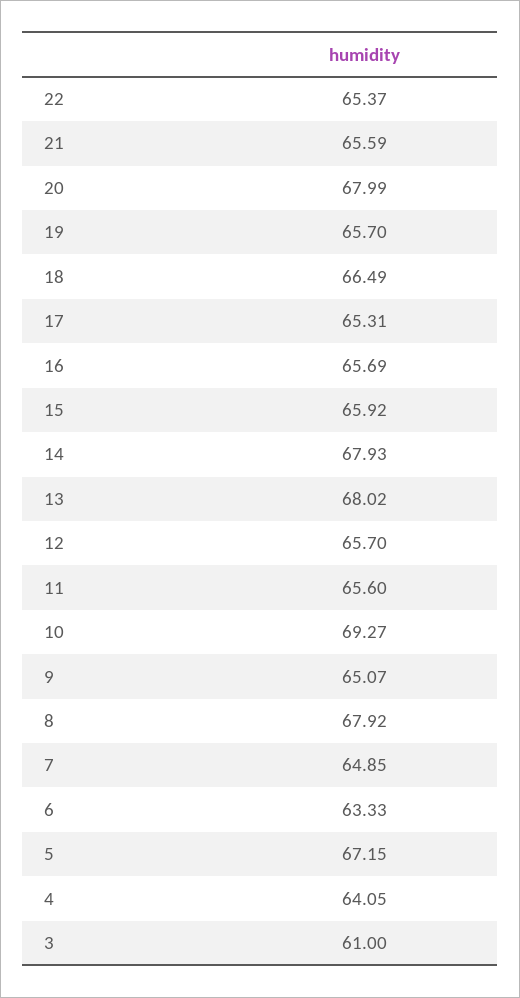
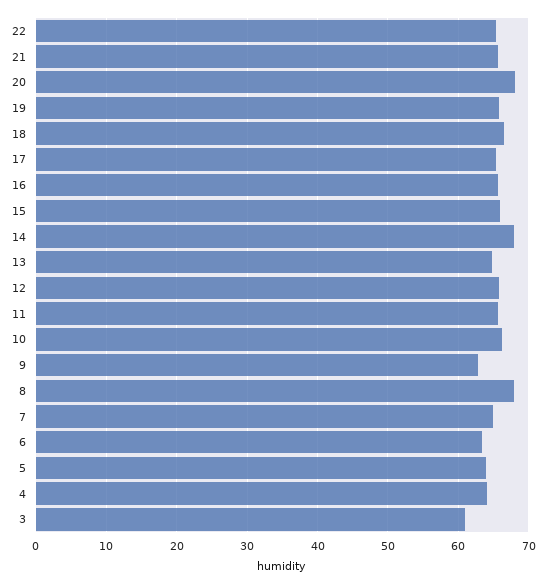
  {
    "22": 65.37,
    "21": 65.59,
    "20": 67.99,
    "19": 65.7,
    "18": 66.49,
    "17": 65.31,
    "16": 65.69,
    "15": 65.92,
    "14": 67.93,
-   "13": 68.02,
+   "13": 65,
    "12": 65.7,
    "11": 65.6,
-   "10": 69.27,
+   "10": 66,
-   "9": 65.07,
+   "9": 63,
    "8": 67.92,
    "7": 64.85,
    "6": 63.33,
-   "5": 67.15,
+   "5": 64,
    "4": 64.05,
    "3": 61
  }

